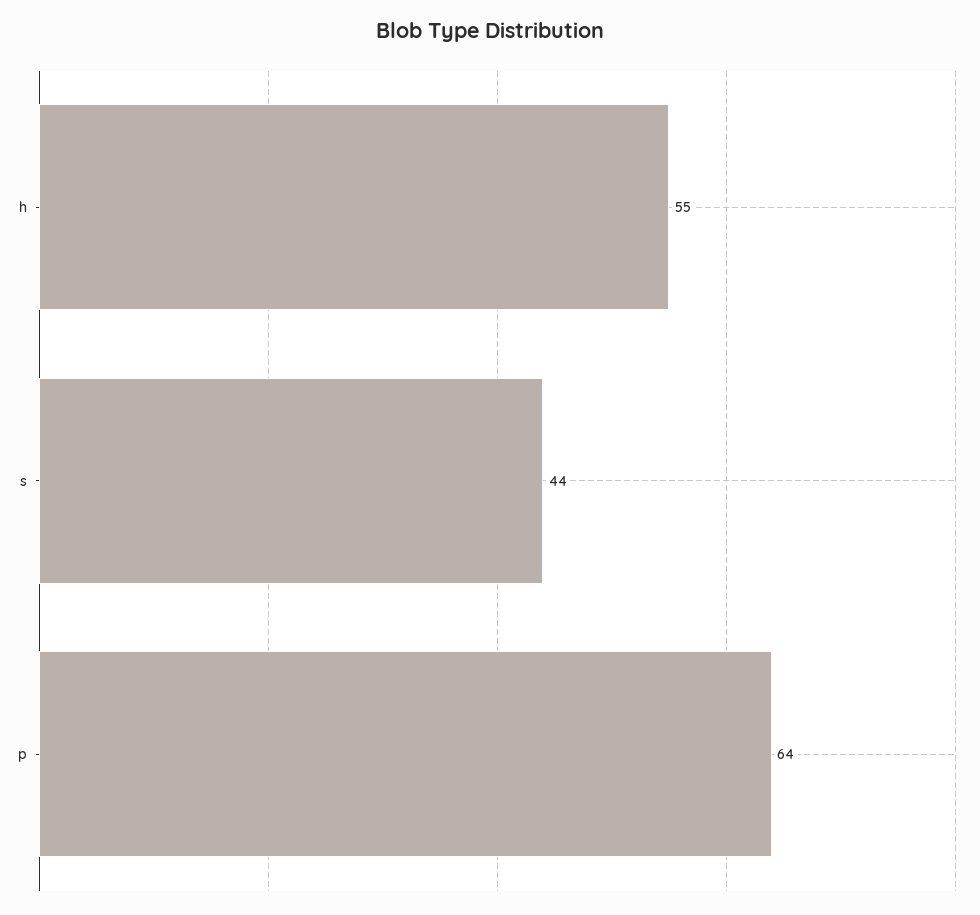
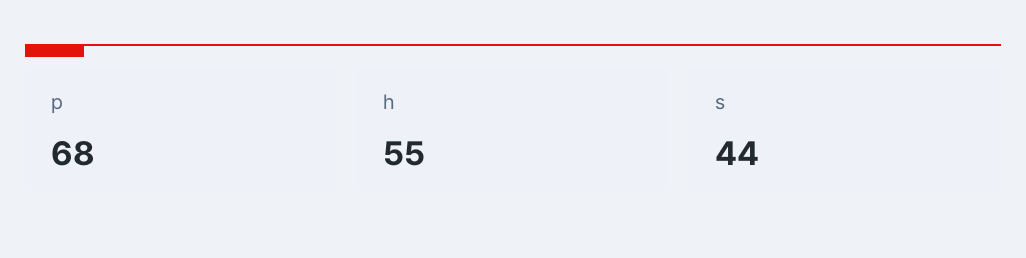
  {
    "h": 55,
    "s": 44,
-   "p": 64
+   "p": 68
  }

